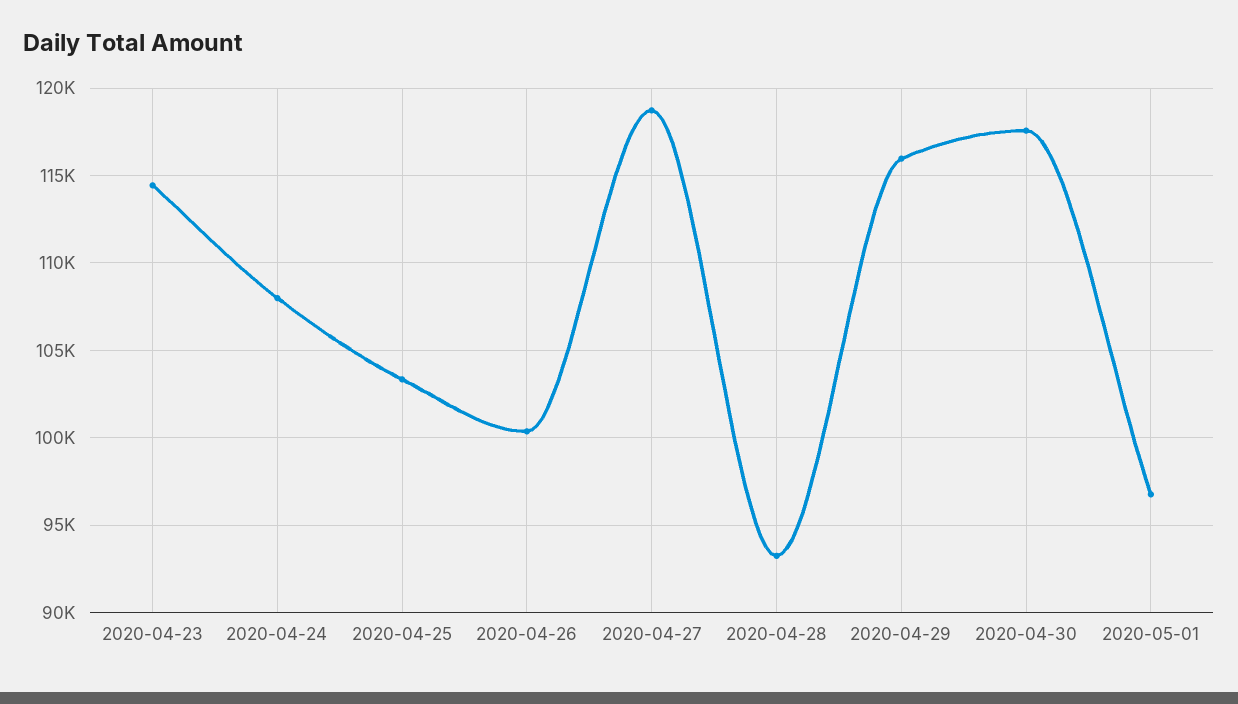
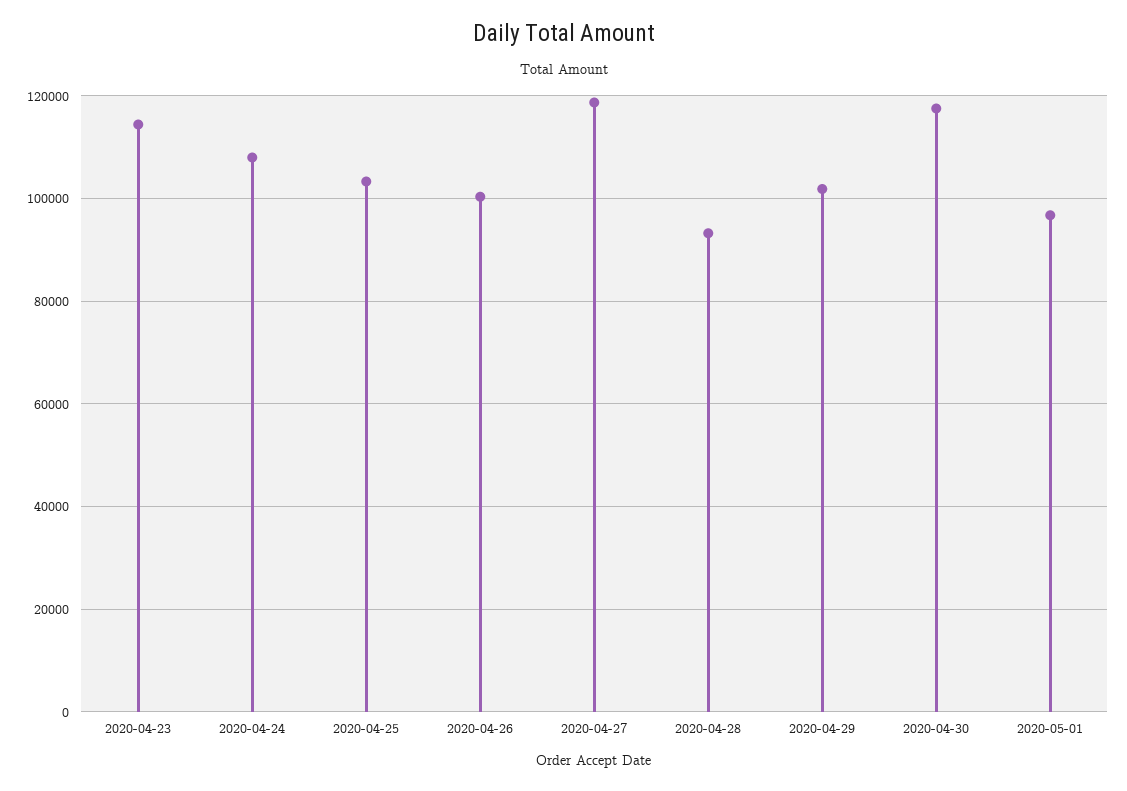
  {
    "2020-04-23": 114500,
    "2020-04-24": 108000,
    "2020-04-25": 103500,
    "2020-04-26": 100500,
    "2020-04-27": 118500,
    "2020-04-28": 93000,
-   "2020-04-29": 116000,
+   "2020-04-29": 102000,
    "2020-04-30": 117500,
    "2020-05-01": 97000
  }

